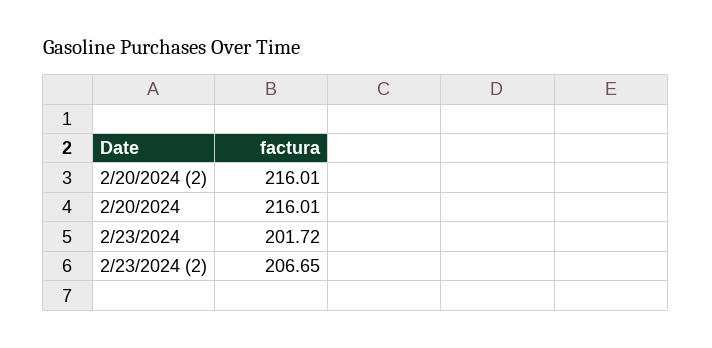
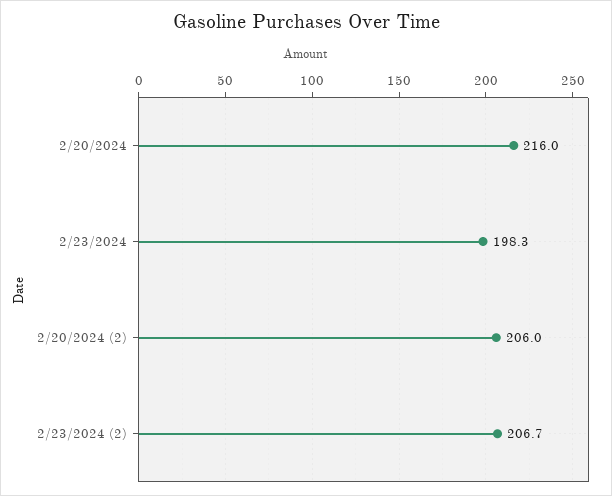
  {
-   "2/20/2024 (2)": 216.01,
+   "2/20/2024 (2)": 206,
    "2/20/2024": 216.01,
-   "2/23/2024": 201.72,
+   "2/23/2024": 198.3,
    "2/23/2024 (2)": 206.65
  }

